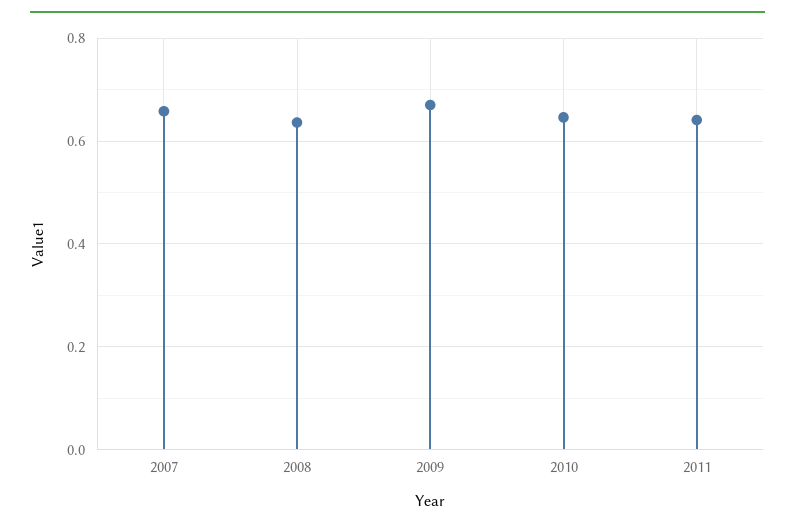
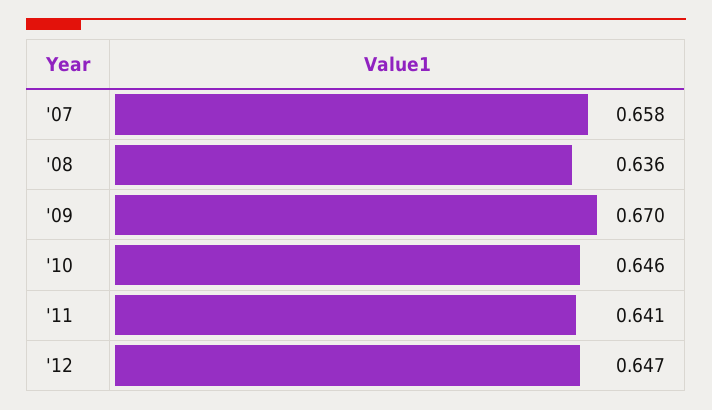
  {
    "2007": 0.658,
    "2008": 0.636,
    "2009": 0.67,
    "2010": 0.646,
-   "2011": 0.641
+   "2011": 0.641,
+   "'12": 0.647
  }

